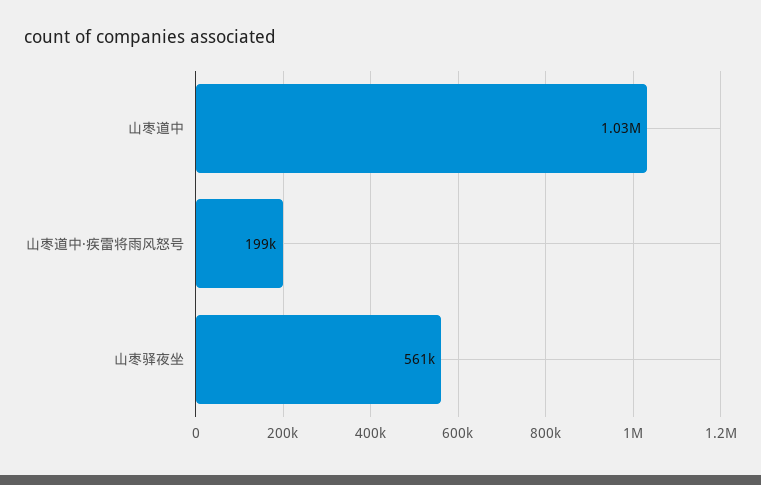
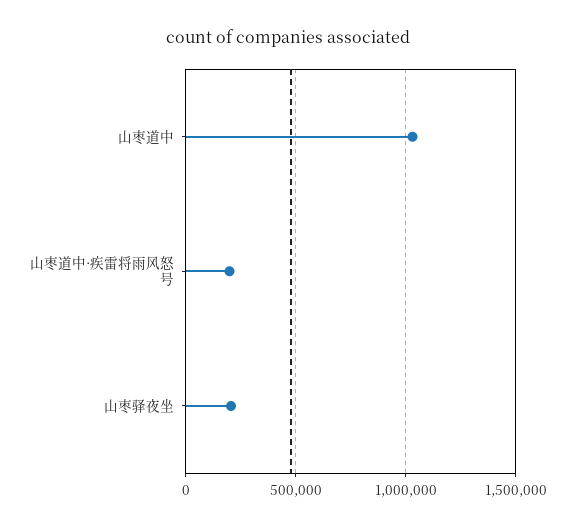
  {
    "山枣道中": 1030000,
    "山枣道中·疾雷将雨风怒号": 199000,
-   "山枣驿夜坐": 561000
+   "山枣驿夜坐": 200000
  }

